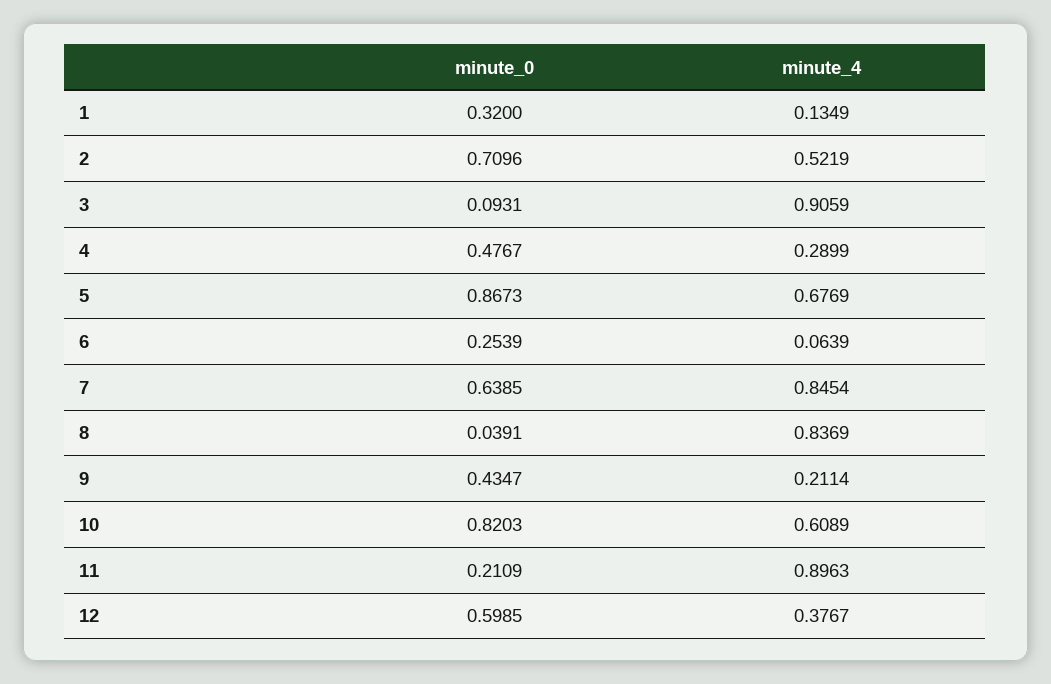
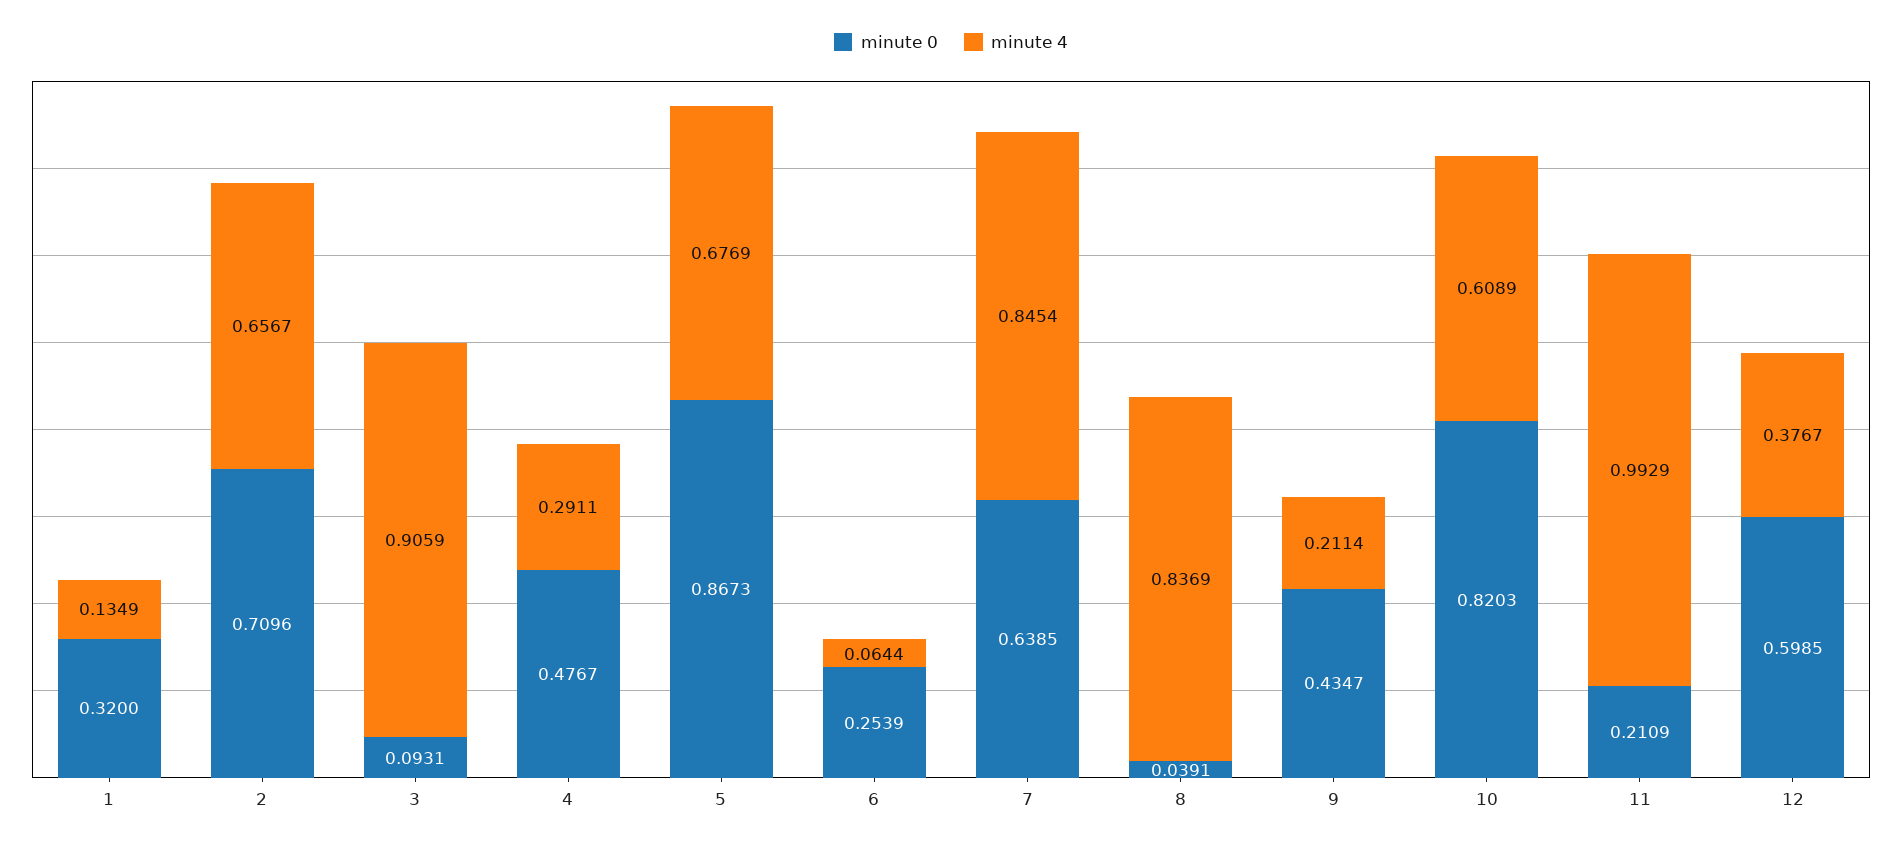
  {
    "minute_0": {
      "1": 0.32,
      "2": 0.7096,
      "3": 0.0931,
      "4": 0.4767,
      "5": 0.8673,
      "6": 0.2539,
      "7": 0.6385,
      "8": 0.0391,
      "9": 0.4347,
      "10": 0.8203,
      "11": 0.2109,
      "12": 0.5985
    },
    "minute_4": {
      "1": 0.1349,
-     "2": 0.5219,
+     "2": 0.6567,
      "3": 0.9059,
-     "4": 0.2899,
+     "4": 0.2911,
      "5": 0.6769,
-     "6": 0.0639,
+     "6": 0.0644,
      "7": 0.8454,
      "8": 0.8369,
      "9": 0.2114,
      "10": 0.6089,
-     "11": 0.8963,
+     "11": 0.9929,
      "12": 0.3767
    }
  }

